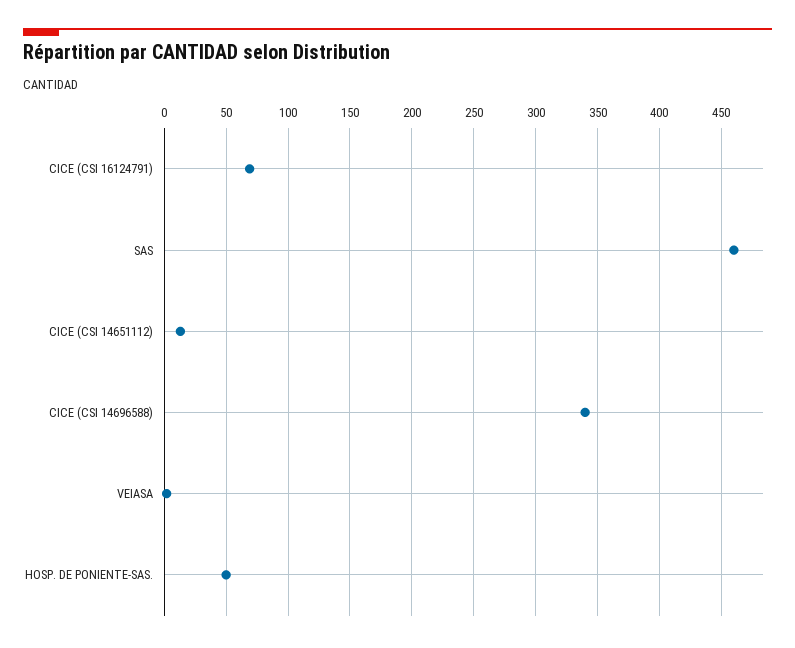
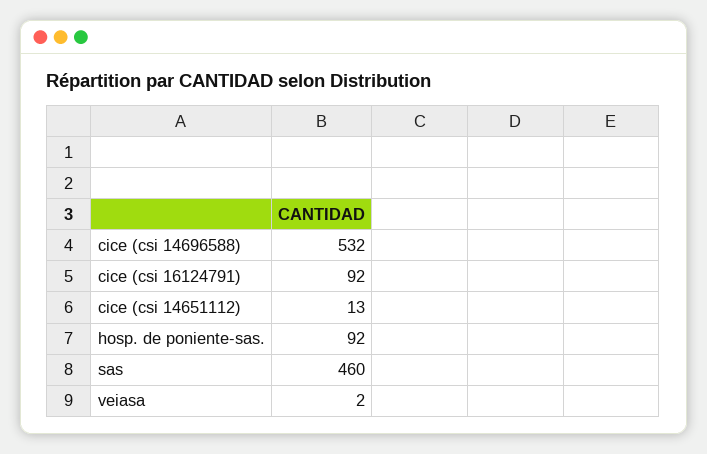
  {
-   "CICE (CSI 16124791)": 70,
+   "CICE (CSI 16124791)": 92,
    "SAS": 460,
    "CICE (CSI 14651112)": 13,
-   "CICE (CSI 14696588)": 340,
+   "CICE (CSI 14696588)": 532,
    "VEIASA": 2,
-   "HOSP. DE PONIENTE-SAS.": 50
+   "HOSP. DE PONIENTE-SAS.": 92
  }

